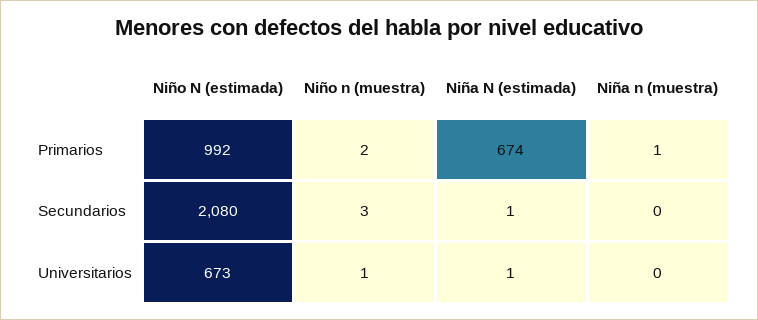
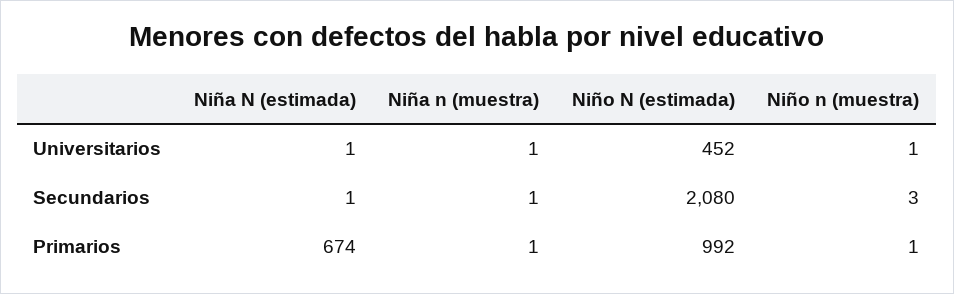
  {
    "Niño N (estimada)": {
      "Primarios": 992,
      "Secundarios": 2080,
-     "Universitarios": 673
+     "Universitarios": 452
    },
    "Niño n (muestra)": {
-     "Primarios": 2,
+     "Primarios": 1,
      "Secundarios": 3,
      "Universitarios": 1
    },
    "Niña N (estimada)": {
      "Primarios": 674,
      "Secundarios": 1,
      "Universitarios": 1
    },
    "Niña n (muestra)": {
      "Primarios": 1,
-     "Secundarios": 0,
+     "Secundarios": 1,
-     "Universitarios": 0
+     "Universitarios": 1
    }
  }

